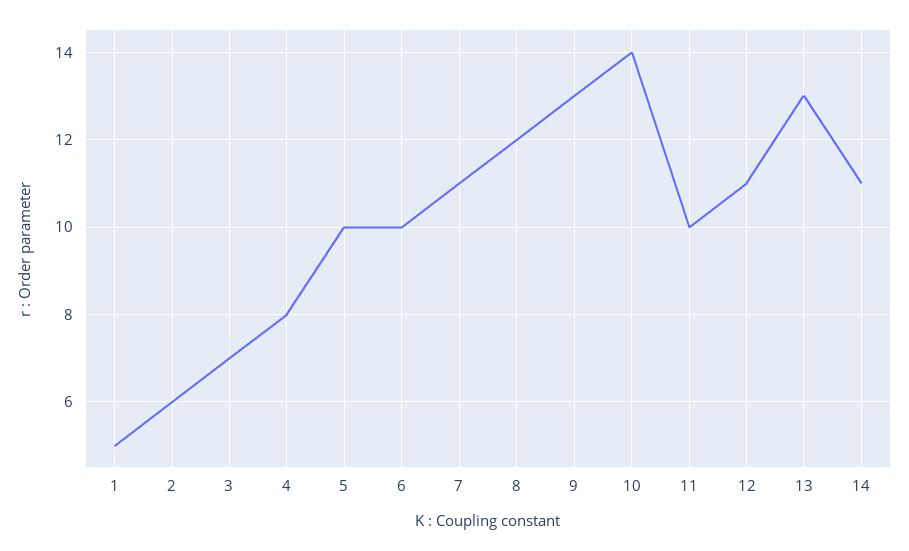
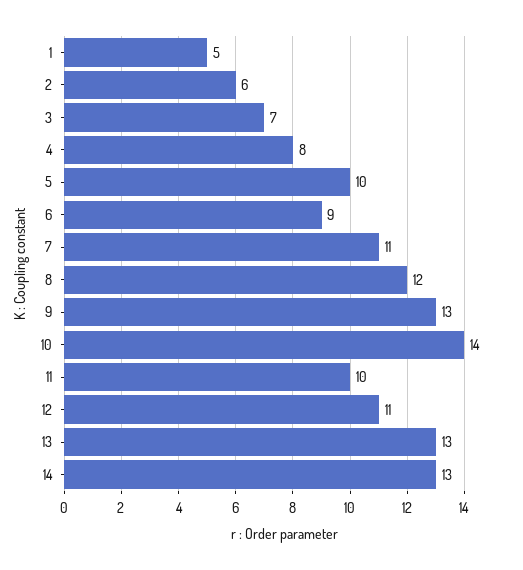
  {
    "1": 5,
    "2": 6,
    "3": 7,
    "4": 8,
    "5": 10,
-   "6": 10,
+   "6": 9,
    "7": 11,
    "8": 12,
    "9": 13,
    "10": 14,
    "11": 10,
    "12": 11,
    "13": 13,
-   "14": 11
+   "14": 13
  }

